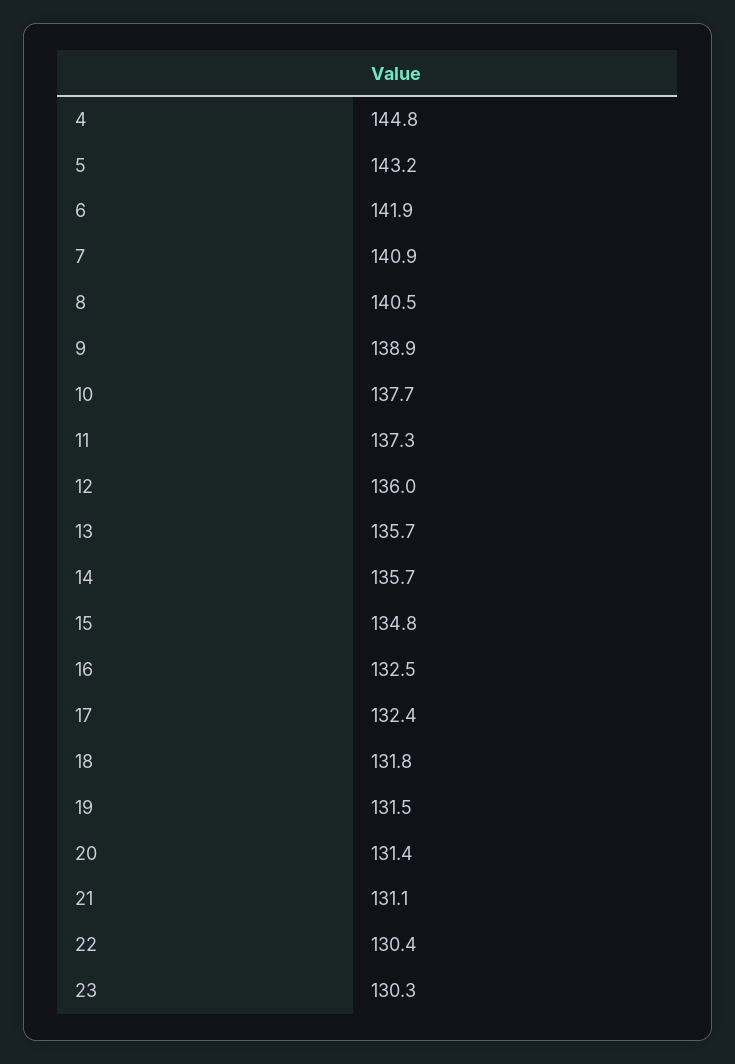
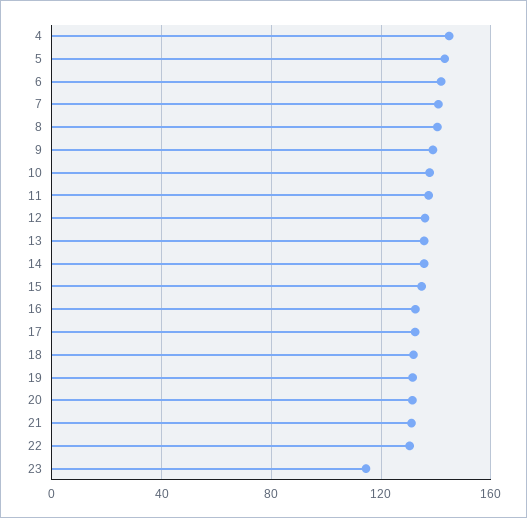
  {
    "4": 144.8,
    "5": 143.2,
    "6": 141.9,
    "7": 140.9,
    "8": 140.5,
    "9": 138.9,
    "10": 137.7,
    "11": 137.3,
    "12": 136,
    "13": 135.7,
    "14": 135.7,
    "15": 134.8,
    "16": 132.5,
    "17": 132.4,
    "18": 131.8,
    "19": 131.5,
    "20": 131.4,
    "21": 131.1,
    "22": 130.4,
-   "23": 130.3
+   "23": 115
  }

